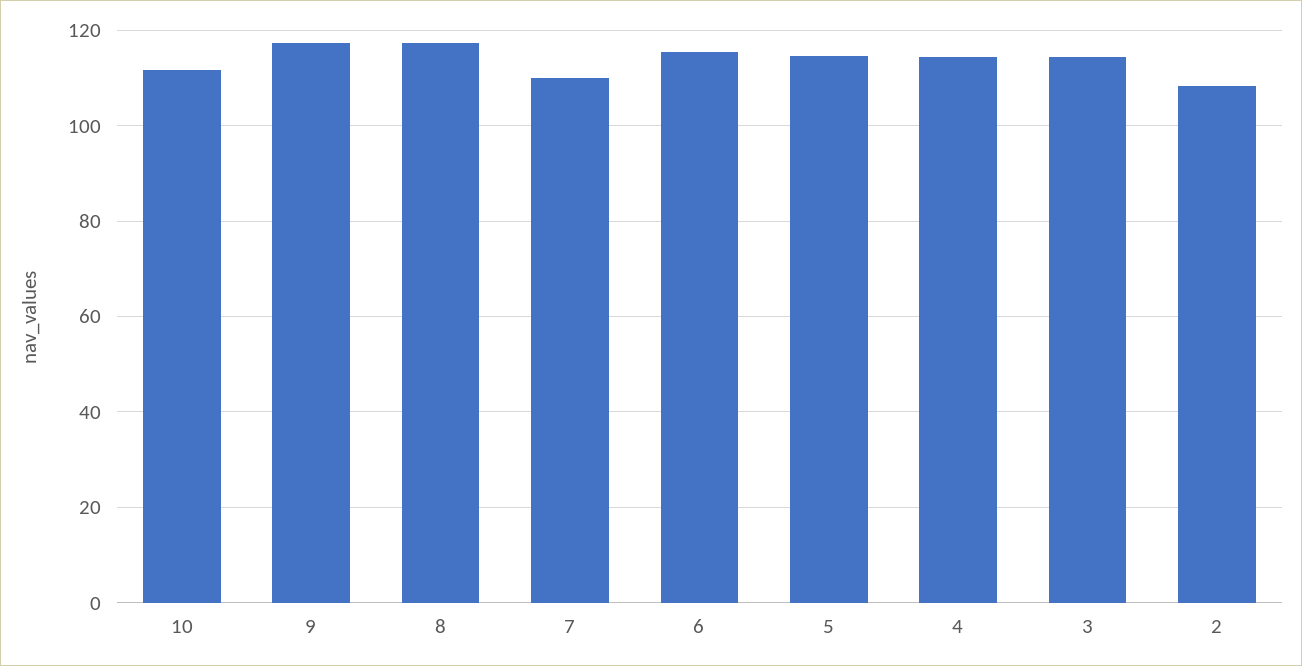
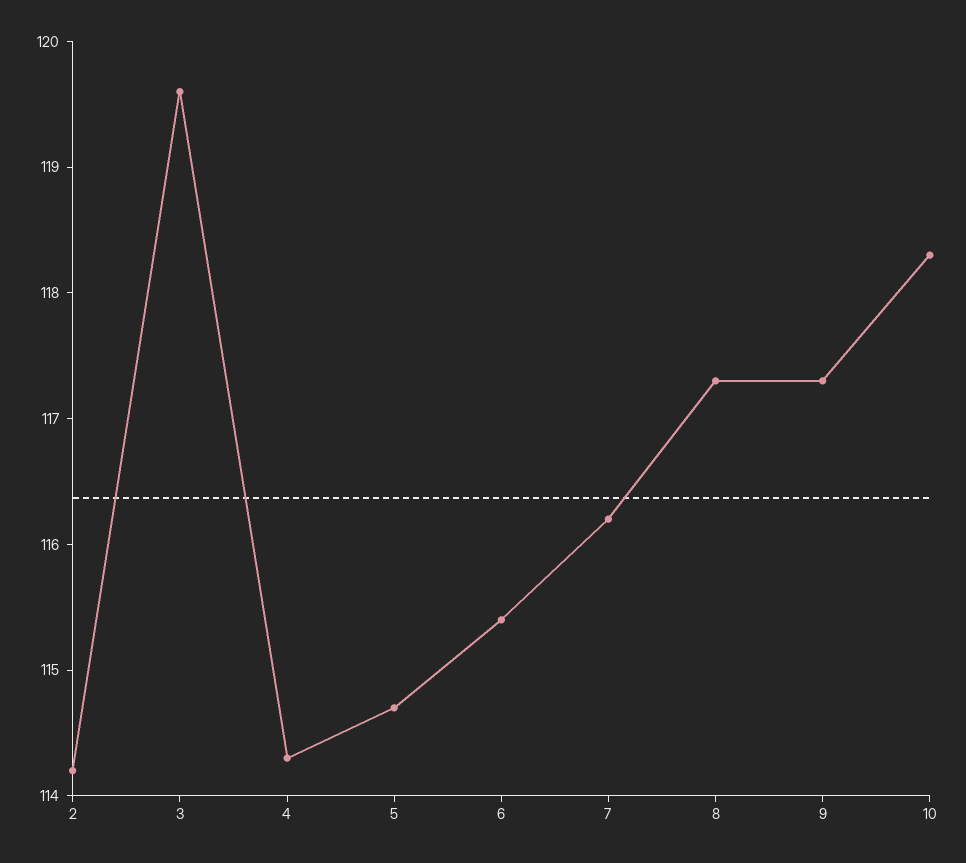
  {
-   "10": 112,
+   "10": 118.3,
    "9": 117.3,
    "8": 117.3,
-   "7": 110,
+   "7": 116.2,
    "6": 115.4,
    "5": 114.7,
    "4": 114.3,
-   "3": 114,
+   "3": 119.6,
-   "2": 108
+   "2": 114.2
  }

